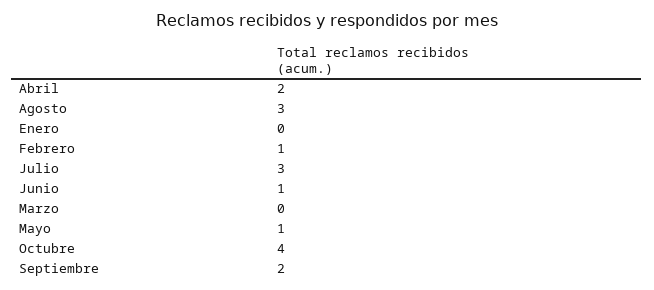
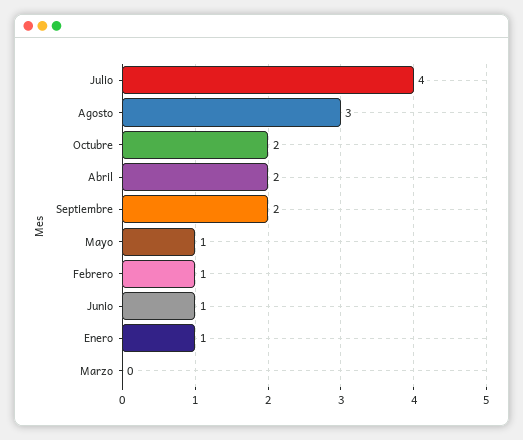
  {
    "Abril": 2,
    "Agosto": 3,
-   "Enero": 0,
+   "Enero": 1,
    "Febrero": 1,
-   "Julio": 3,
+   "Julio": 4,
    "Junio": 1,
    "Marzo": 0,
    "Mayo": 1,
-   "Octubre": 4,
+   "Octubre": 2,
    "Septiembre": 2
  }

